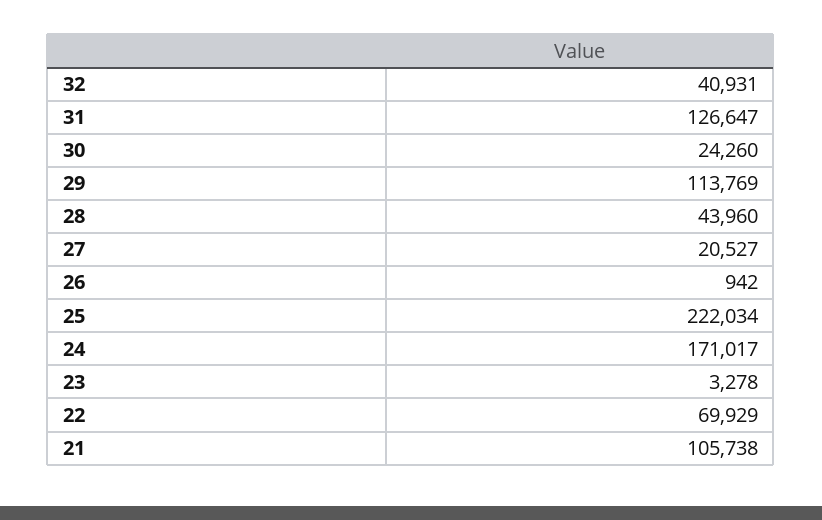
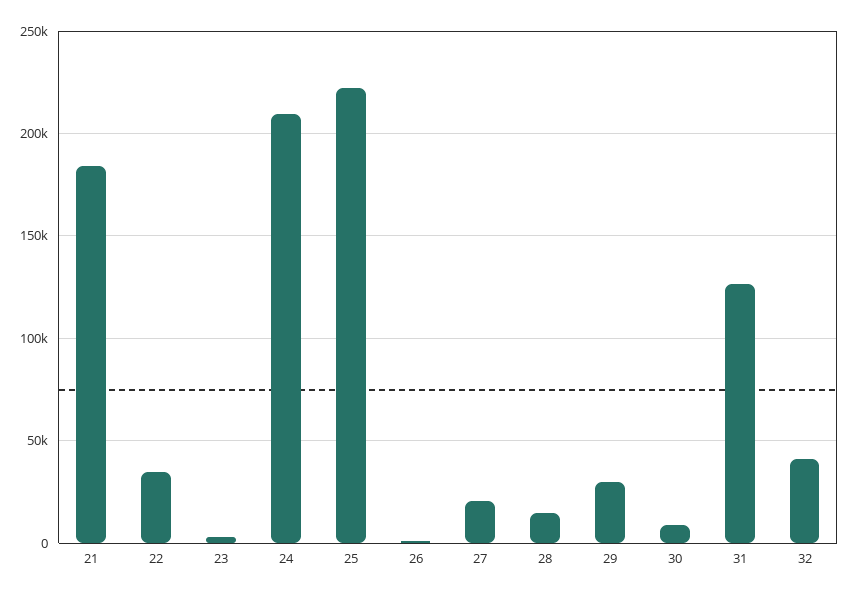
  {
    "32": 40931,
    "31": 126647,
-   "30": 24260,
+   "30": 10000,
-   "29": 113769,
+   "29": 30000,
-   "28": 43960,
+   "28": 15000,
    "27": 20527,
    "26": 942,
    "25": 222034,
-   "24": 171017,
+   "24": 210000,
    "23": 3278,
-   "22": 69929,
+   "22": 35000,
-   "21": 105738
+   "21": 185000
  }

